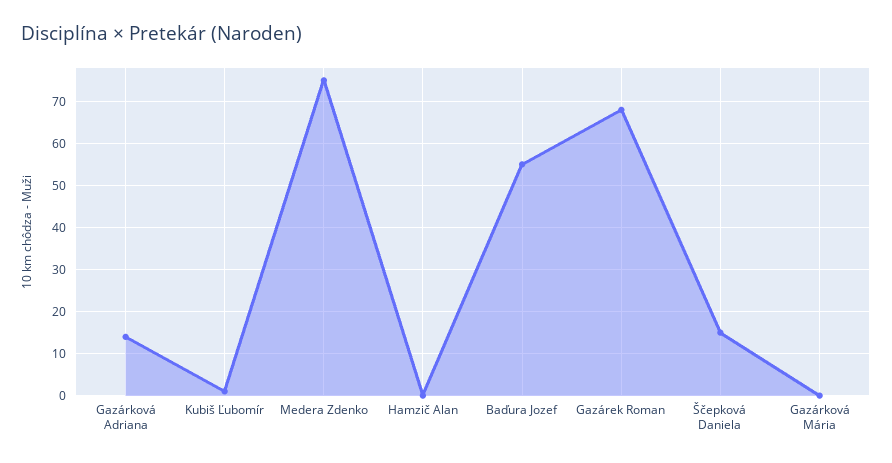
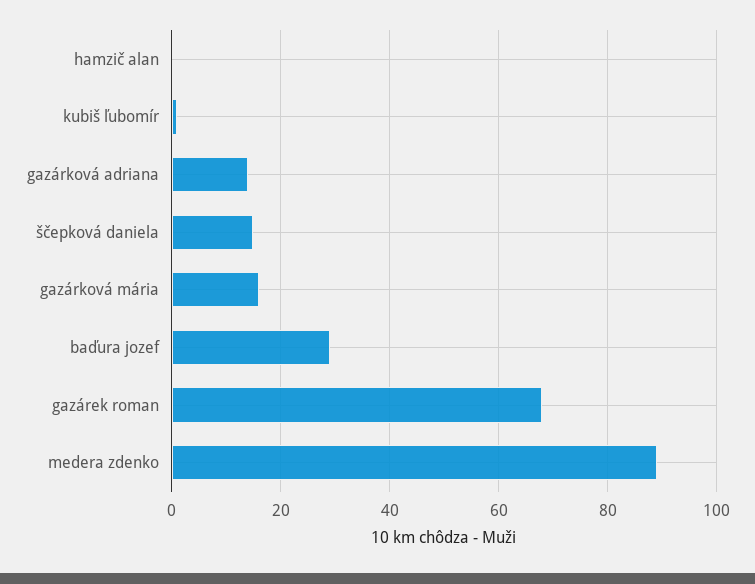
  {
    "Gazárková Adriana": 15,
    "Kubiš Ľubomír": 0,
-   "Medera Zdenko": 75,
+   "Medera Zdenko": 90,
    "Hamzič Alan": 0,
-   "Baďura Jozef": 55,
+   "Baďura Jozef": 30,
    "Gazárek Roman": 70,
    "Ščepková Daniela": 15,
-   "Gazárková Mária": 0
+   "Gazárková Mária": 15
  }

